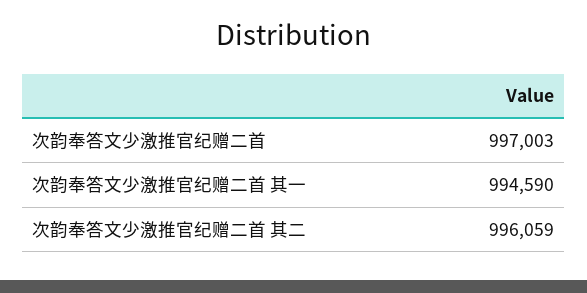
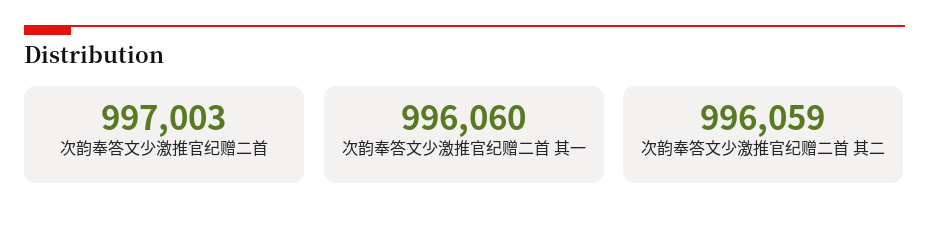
  {
    "次韵奉答文少激推官纪赠二首": 997003,
-   "次韵奉答文少激推官纪赠二首 其一": 994590,
+   "次韵奉答文少激推官纪赠二首 其一": 996060,
    "次韵奉答文少激推官纪赠二首 其二": 996059
  }

